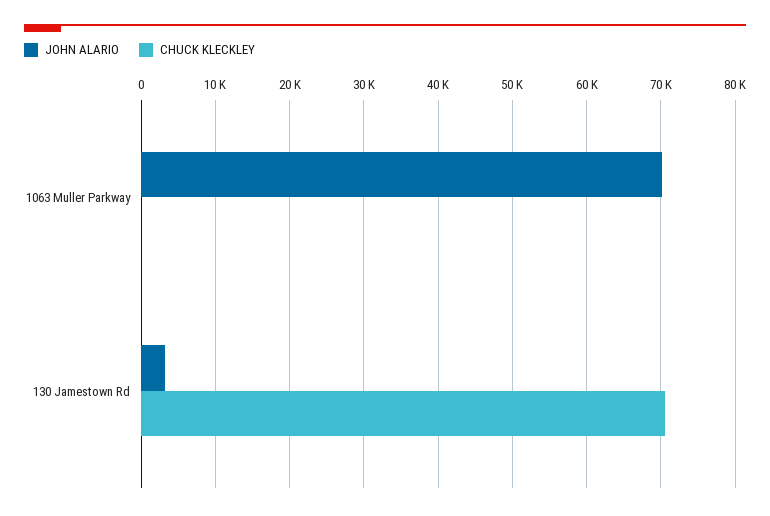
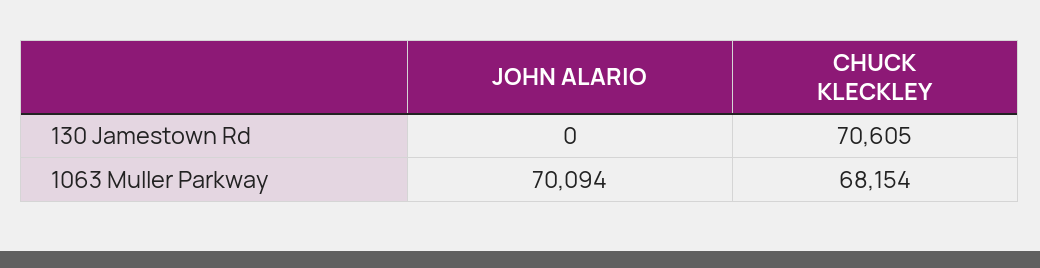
  {
    "JOHN ALARIO": {
      "1063 Muller Parkway": 70094,
-     "130 Jamestown Rd": 3000
+     "130 Jamestown Rd": 0
    },
    "CHUCK KLECKLEY": {
-     "1063 Muller Parkway": 0,
+     "1063 Muller Parkway": 68154,
      "130 Jamestown Rd": 70605
    }
  }

